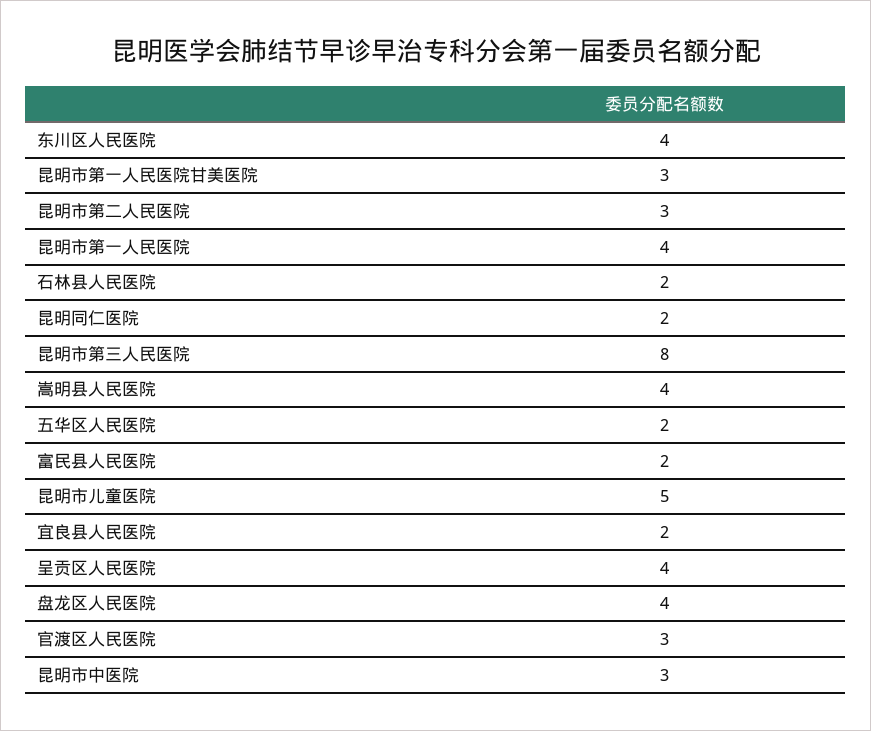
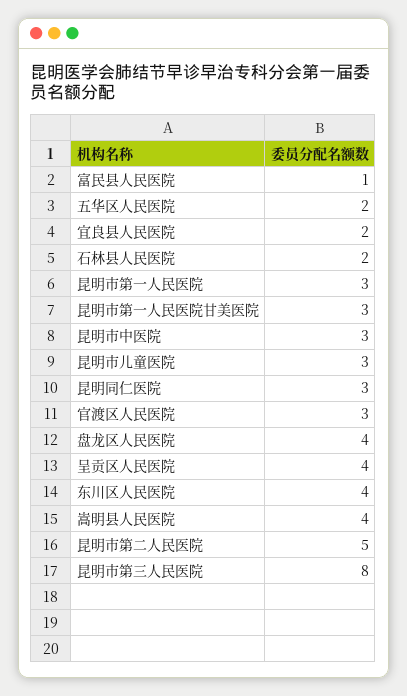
  {
    "东川区人民医院": 4,
    "昆明市第一人民医院甘美医院": 3,
-   "昆明市第二人民医院": 3,
+   "昆明市第二人民医院": 5,
-   "昆明市第一人民医院": 4,
+   "昆明市第一人民医院": 3,
    "石林县人民医院": 2,
-   "昆明同仁医院": 2,
+   "昆明同仁医院": 3,
    "昆明市第三人民医院": 8,
    "嵩明县人民医院": 4,
    "五华区人民医院": 2,
-   "富民县人民医院": 2,
+   "富民县人民医院": 1,
-   "昆明市儿童医院": 5,
+   "昆明市儿童医院": 3,
    "宜良县人民医院": 2,
    "呈贡区人民医院": 4,
    "盘龙区人民医院": 4,
    "官渡区人民医院": 3,
    "昆明市中医院": 3
  }

